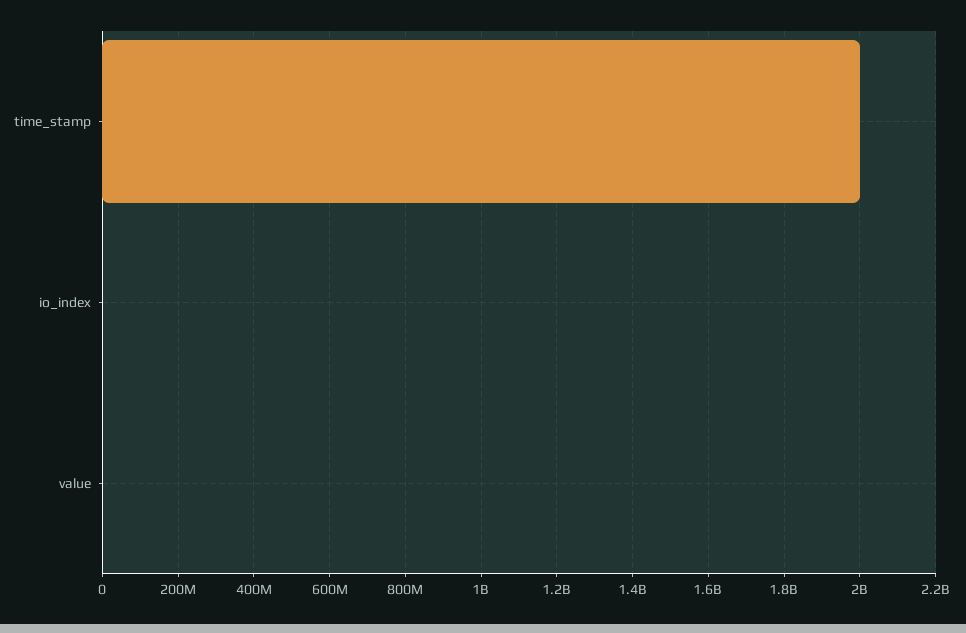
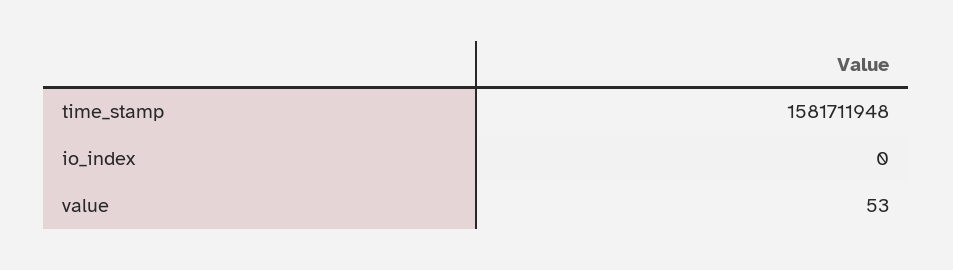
  {
-   "time_stamp": 2000000000,
+   "time_stamp": 1581711948,
    "io_index": 0,
    "value": 53
  }

